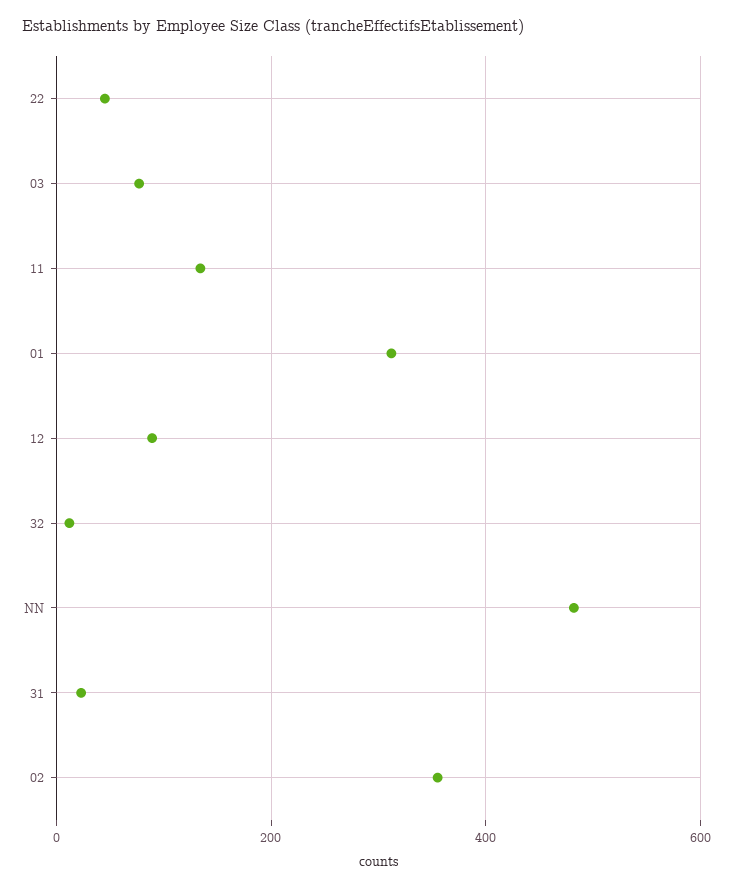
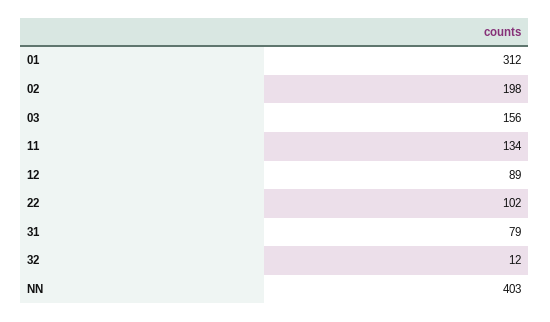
  {
-   "22": 40,
+   "22": 102,
-   "03": 80,
+   "03": 156,
    "11": 134,
    "01": 312,
    "12": 89,
    "32": 12,
-   "NN": 480,
+   "NN": 403,
-   "31": 20,
+   "31": 79,
-   "02": 360
+   "02": 198
  }

